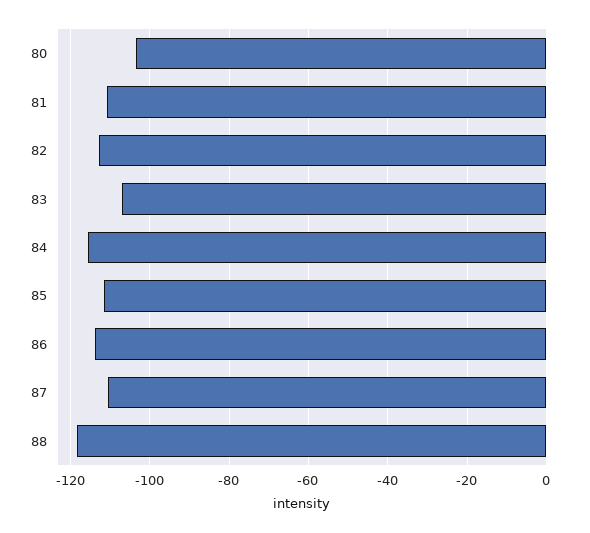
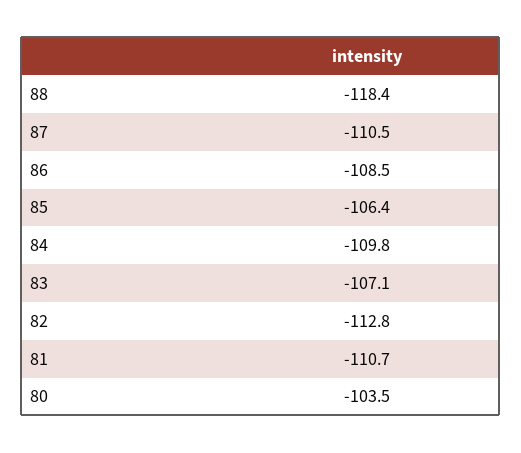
  {
    "80": -103.5,
    "81": -110.7,
    "82": -112.8,
    "83": -107.1,
-   "84": -116,
+   "84": -109.8,
-   "85": -112,
+   "85": -106.4,
-   "86": -114,
+   "86": -108.5,
    "87": -110.5,
    "88": -118.4
  }

